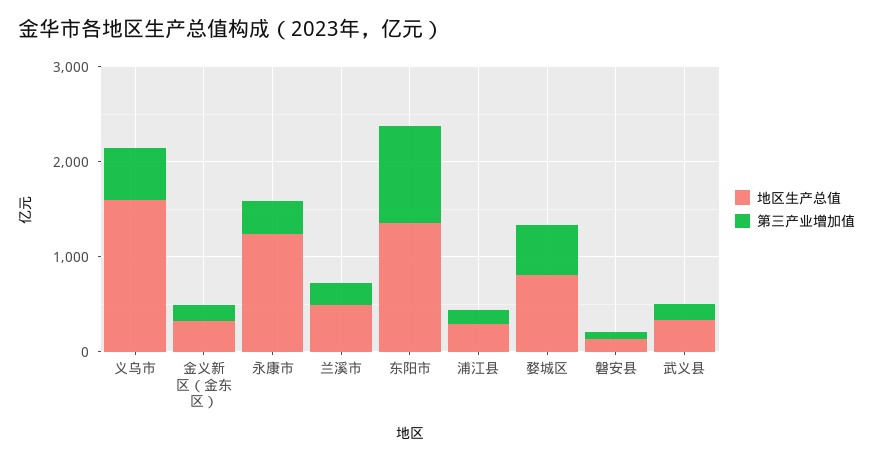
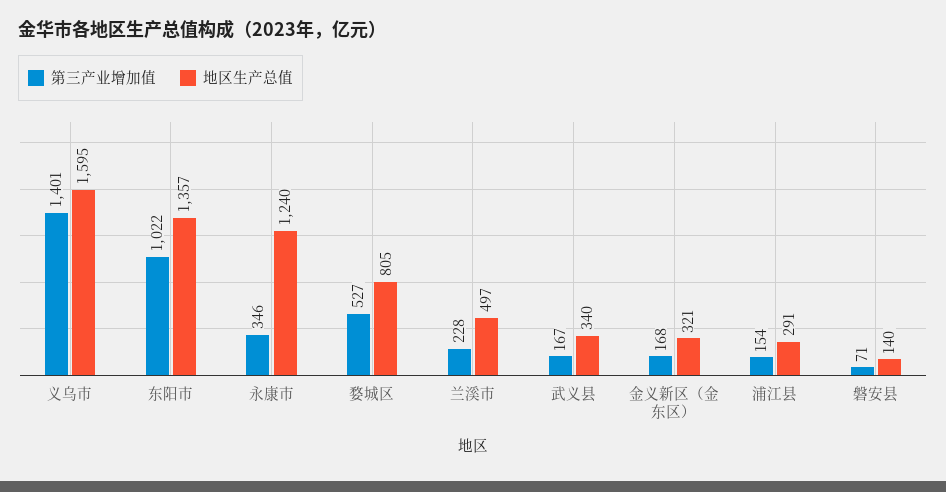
  {
    "地区生产总值": {
      "义乌市": 1595,
      "金义新区（金东区）": 321,
      "永康市": 1240,
      "兰溪市": 497,
      "东阳市": 1357,
      "浦江县": 291,
      "婺城区": 805,
      "磐安县": 140,
      "武义县": 340
    },
    "第三产业增加值": {
-     "义乌市": 600,
+     "义乌市": 1401,
      "金义新区（金东区）": 168,
      "永康市": 346,
      "兰溪市": 228,
      "东阳市": 1022,
      "浦江县": 154,
      "婺城区": 527,
      "磐安县": 71,
      "武义县": 167
    }
  }

